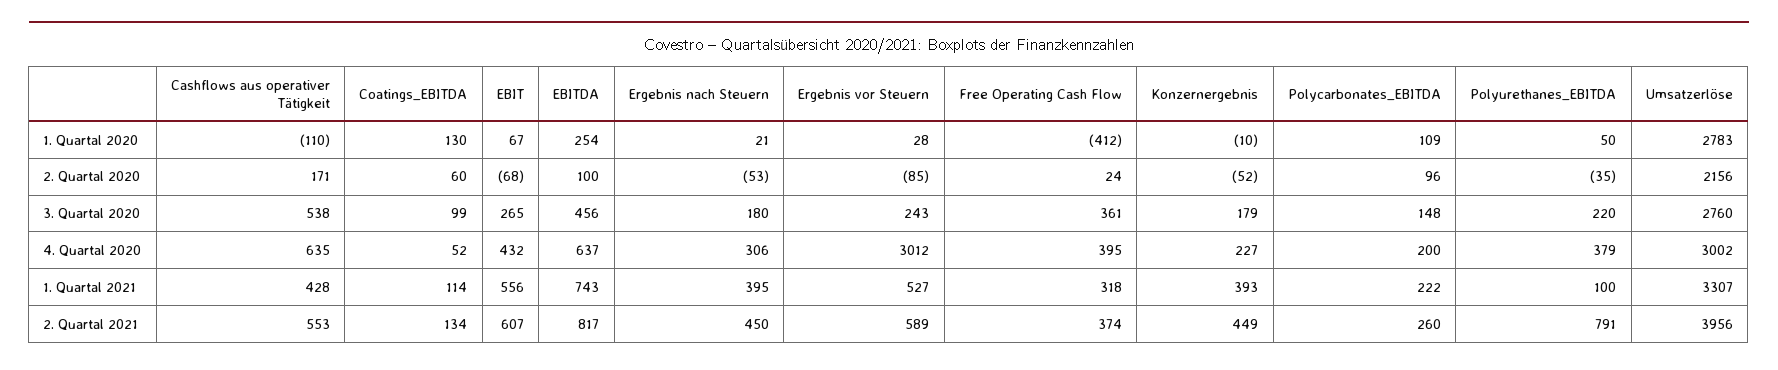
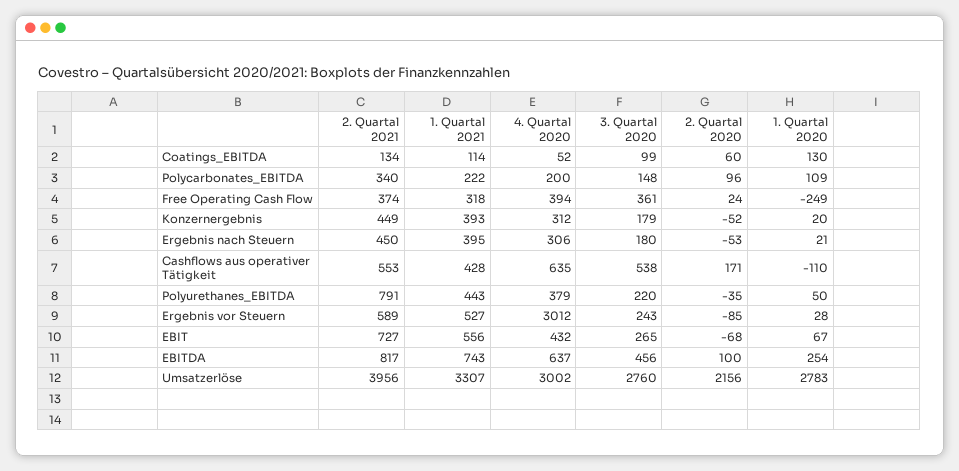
  {
    "Cashflows aus operativer Tätigkeit": {
      "1. Quartal 2020": -110,
      "2. Quartal 2020": 171,
      "3. Quartal 2020": 538,
      "4. Quartal 2020": 635,
      "1. Quartal 2021": 428,
      "2. Quartal 2021": 553
    },
    "Coatings_EBITDA": {
      "1. Quartal 2020": 130,
      "2. Quartal 2020": 60,
      "3. Quartal 2020": 99,
      "4. Quartal 2020": 52,
      "1. Quartal 2021": 114,
      "2. Quartal 2021": 134
    },
    "EBIT": {
      "1. Quartal 2020": 67,
      "2. Quartal 2020": -68,
      "3. Quartal 2020": 265,
      "4. Quartal 2020": 432,
      "1. Quartal 2021": 556,
-     "2. Quartal 2021": 607
+     "2. Quartal 2021": 727
    },
    "EBITDA": {
      "1. Quartal 2020": 254,
      "2. Quartal 2020": 100,
      "3. Quartal 2020": 456,
      "4. Quartal 2020": 637,
      "1. Quartal 2021": 743,
      "2. Quartal 2021": 817
    },
    "Ergebnis nach Steuern": {
      "1. Quartal 2020": 21,
      "2. Quartal 2020": -53,
      "3. Quartal 2020": 180,
      "4. Quartal 2020": 306,
      "1. Quartal 2021": 395,
      "2. Quartal 2021": 450
    },
    "Ergebnis vor Steuern": {
      "1. Quartal 2020": 28,
      "2. Quartal 2020": -85,
      "3. Quartal 2020": 243,
      "4. Quartal 2020": 3012,
      "1. Quartal 2021": 527,
      "2. Quartal 2021": 589
    },
    "Free Operating Cash Flow": {
-     "1. Quartal 2020": -412,
+     "1. Quartal 2020": -249,
      "2. Quartal 2020": 24,
      "3. Quartal 2020": 361,
-     "4. Quartal 2020": 395,
+     "4. Quartal 2020": 394,
      "1. Quartal 2021": 318,
      "2. Quartal 2021": 374
    },
    "Konzernergebnis": {
-     "1. Quartal 2020": -10,
+     "1. Quartal 2020": 20,
      "2. Quartal 2020": -52,
      "3. Quartal 2020": 179,
-     "4. Quartal 2020": 227,
+     "4. Quartal 2020": 312,
      "1. Quartal 2021": 393,
      "2. Quartal 2021": 449
    },
    "Polycarbonates_EBITDA": {
      "1. Quartal 2020": 109,
      "2. Quartal 2020": 96,
      "3. Quartal 2020": 148,
      "4. Quartal 2020": 200,
      "1. Quartal 2021": 222,
-     "2. Quartal 2021": 260
+     "2. Quartal 2021": 340
    },
    "Polyurethanes_EBITDA": {
      "1. Quartal 2020": 50,
      "2. Quartal 2020": -35,
      "3. Quartal 2020": 220,
      "4. Quartal 2020": 379,
-     "1. Quartal 2021": 100,
+     "1. Quartal 2021": 443,
      "2. Quartal 2021": 791
    },
    "Umsatzerlöse": {
      "1. Quartal 2020": 2783,
      "2. Quartal 2020": 2156,
      "3. Quartal 2020": 2760,
      "4. Quartal 2020": 3002,
      "1. Quartal 2021": 3307,
      "2. Quartal 2021": 3956
    }
  }

